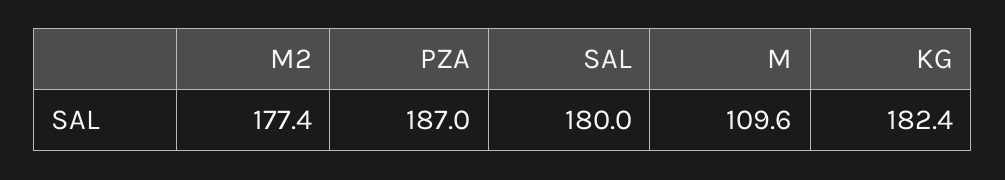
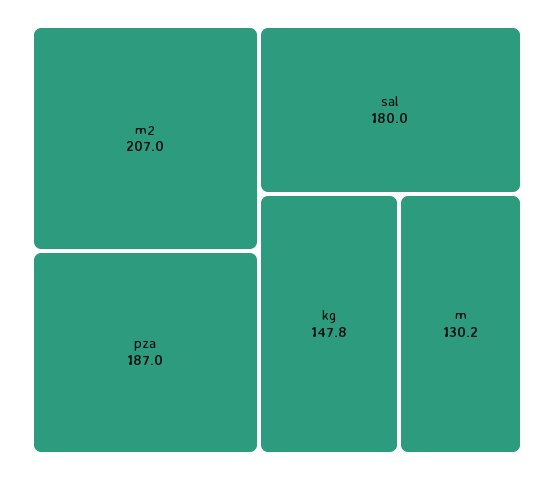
  {
-   "M2": 177.4,
+   "M2": 207,
    "PZA": 187,
    "SAL": 180,
-   "M": 109.6,
+   "M": 130.2,
-   "KG": 182.4
+   "KG": 147.8
  }

